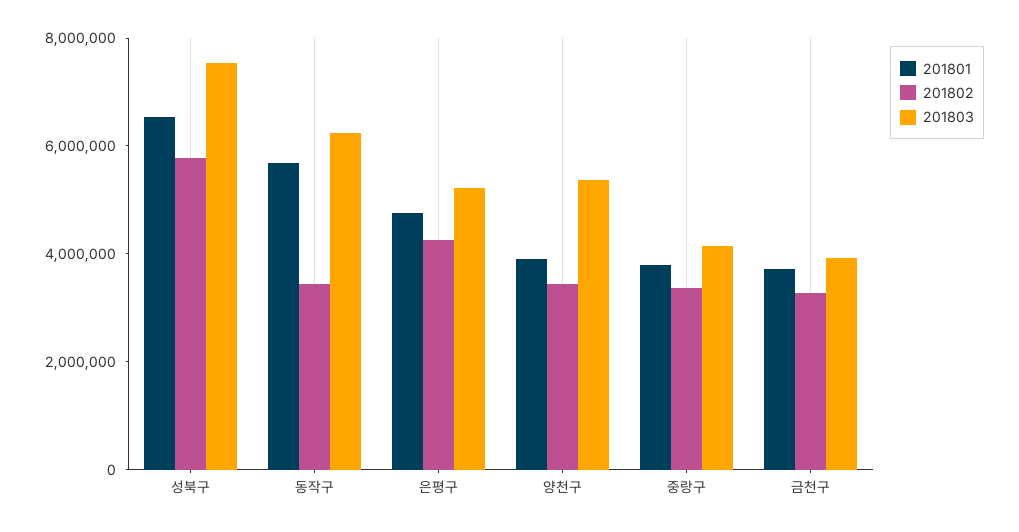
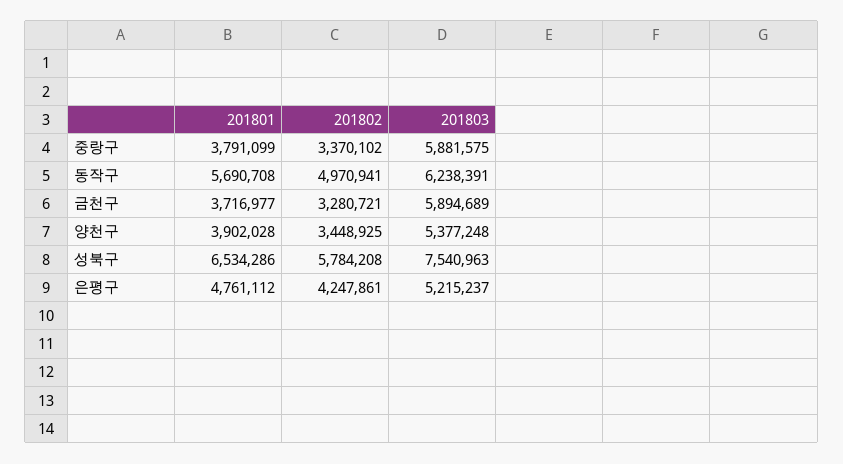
  {
    "201801": {
      "성북구": 6534286,
      "동작구": 5690708,
      "은평구": 4761112,
      "양천구": 3902028,
      "중랑구": 3791099,
      "금천구": 3716977
    },
    "201802": {
      "성북구": 5784208,
-     "동작구": 3500000,
+     "동작구": 4970941,
      "은평구": 4247861,
      "양천구": 3448925,
      "중랑구": 3370102,
      "금천구": 3280721
    },
    "201803": {
      "성북구": 7540963,
      "동작구": 6238391,
      "은평구": 5215237,
      "양천구": 5377248,
-     "중랑구": 4000000,
+     "중랑구": 5881575,
-     "금천구": 4000000
+     "금천구": 5894689
    }
  }

